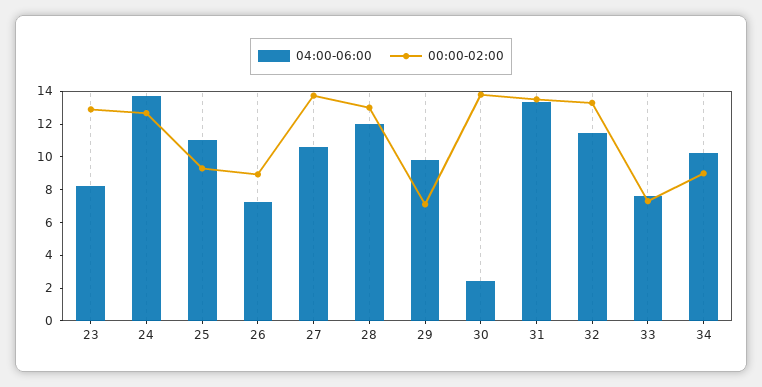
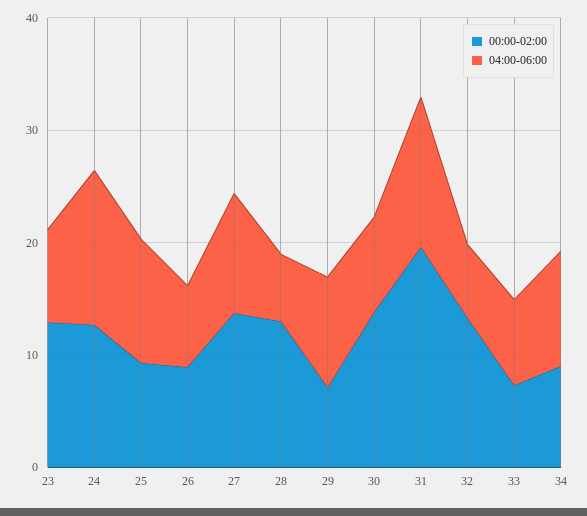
  {
    "04:00-06:00": {
      "23": 8,
      "24": 13.5,
      "25": 11,
      "26": 7,
      "27": 10.5,
-     "28": 12,
+     "28": 6,
      "29": 10,
-     "30": 2.5,
+     "30": 8,
      "31": 13.5,
-     "32": 11.5,
+     "32": 6,
      "33": 7.5,
      "34": 10
    },
    "00:00-02:00": {
      "23": 13,
      "24": 12.5,
      "25": 9.5,
      "26": 9,
      "27": 13.5,
      "28": 13,
      "29": 7,
      "30": 14,
-     "31": 13.5,
+     "31": 20,
      "32": 13.5,
      "33": 7.5,
      "34": 9
    }
  }

